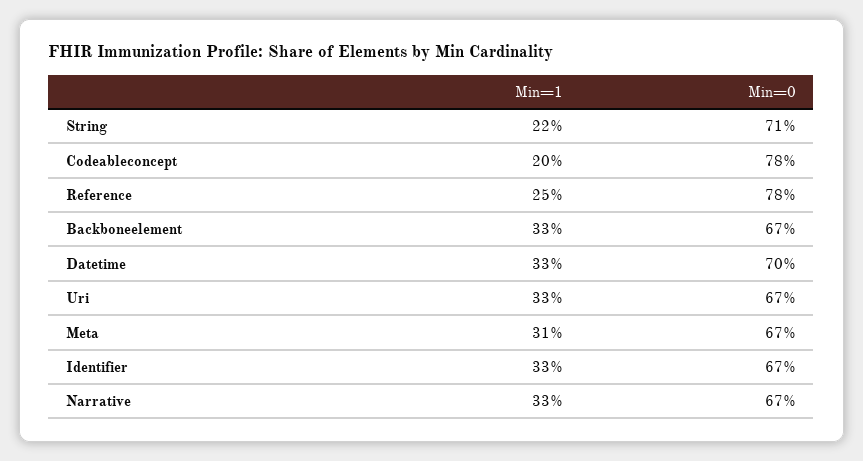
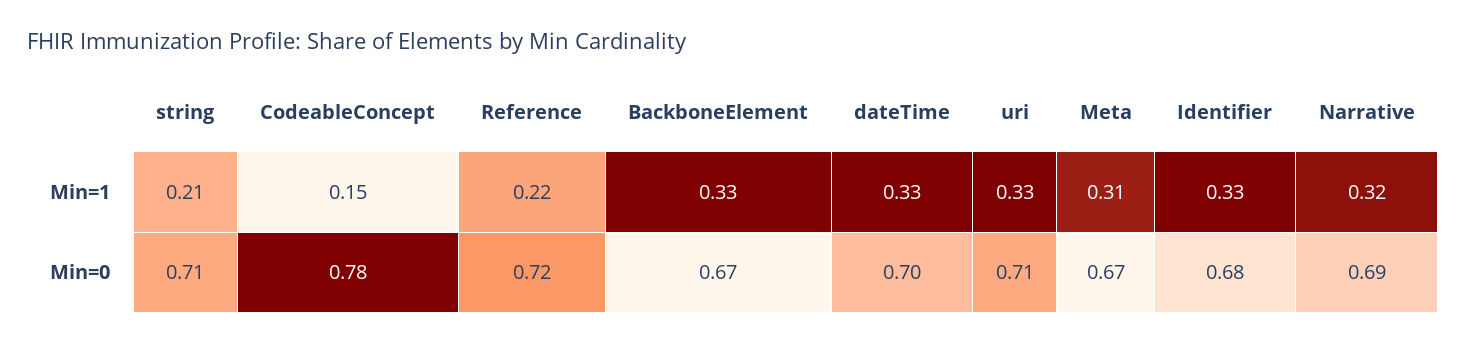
  {
    "Min=1": {
-     "String": 0.22,
+     "String": 0.21,
-     "Codeableconcept": 0.2,
+     "Codeableconcept": 0.15,
-     "Reference": 0.25,
+     "Reference": 0.22,
      "Backboneelement": 0.33,
      "Datetime": 0.33,
      "Uri": 0.33,
      "Meta": 0.31,
      "Identifier": 0.33,
-     "Narrative": 0.33
+     "Narrative": 0.32
    },
    "Min=0": {
      "String": 0.71,
      "Codeableconcept": 0.78,
-     "Reference": 0.78,
+     "Reference": 0.72,
      "Backboneelement": 0.67,
      "Datetime": 0.7,
-     "Uri": 0.67,
+     "Uri": 0.71,
      "Meta": 0.67,
-     "Identifier": 0.67,
+     "Identifier": 0.68,
-     "Narrative": 0.67
+     "Narrative": 0.69
    }
  }

